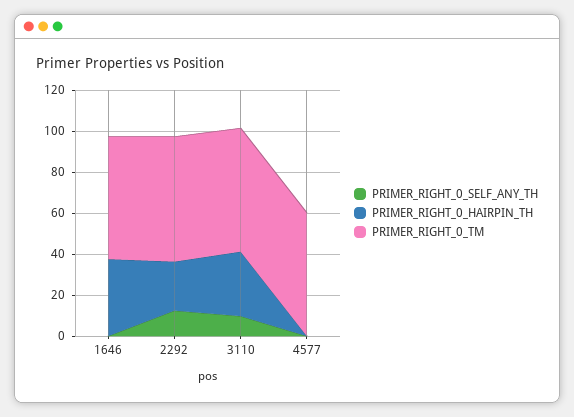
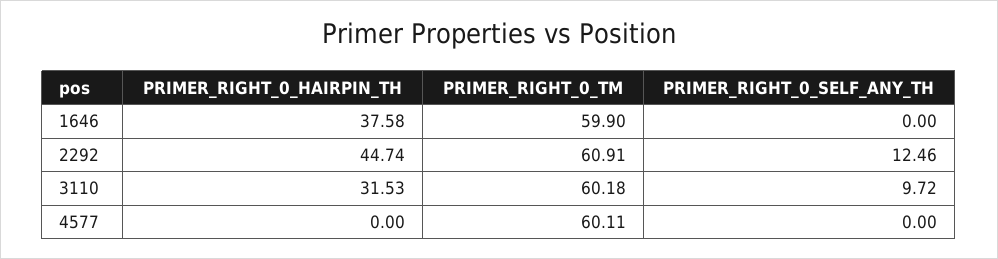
  {
    "PRIMER_RIGHT_0_SELF_ANY_TH": {
      "1646": 0,
      "2292": 12.46,
      "3110": 9.72,
      "4577": 0
    },
    "PRIMER_RIGHT_0_HAIRPIN_TH": {
      "1646": 37.58,
-     "2292": 25,
+     "2292": 44.74,
      "3110": 31.53,
      "4577": 0
    },
    "PRIMER_RIGHT_0_TM": {
      "1646": 59.9,
      "2292": 60.91,
      "3110": 60.18,
      "4577": 60.11
    }
  }

